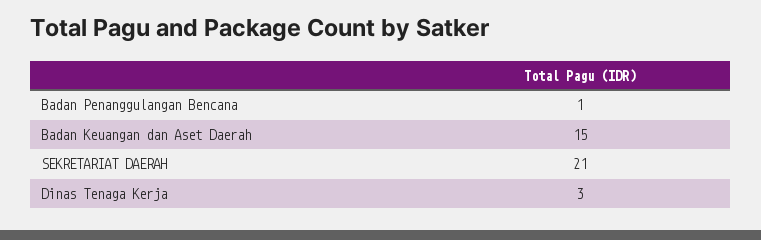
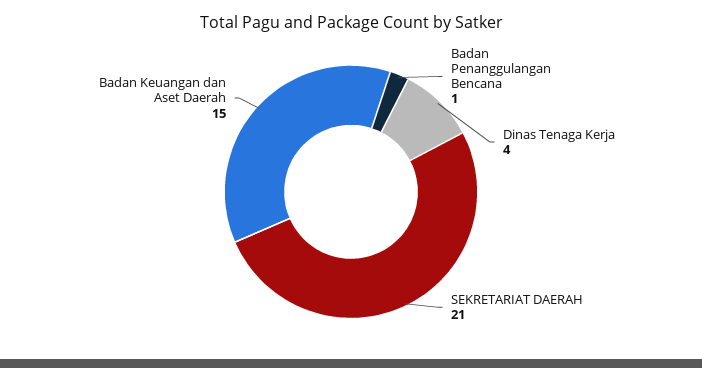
  {
    "Badan Penanggulangan Bencana": 1,
    "Badan Keuangan dan Aset Daerah": 15,
    "SEKRETARIAT DAERAH": 21,
-   "Dinas Tenaga Kerja": 3
+   "Dinas Tenaga Kerja": 4
  }

